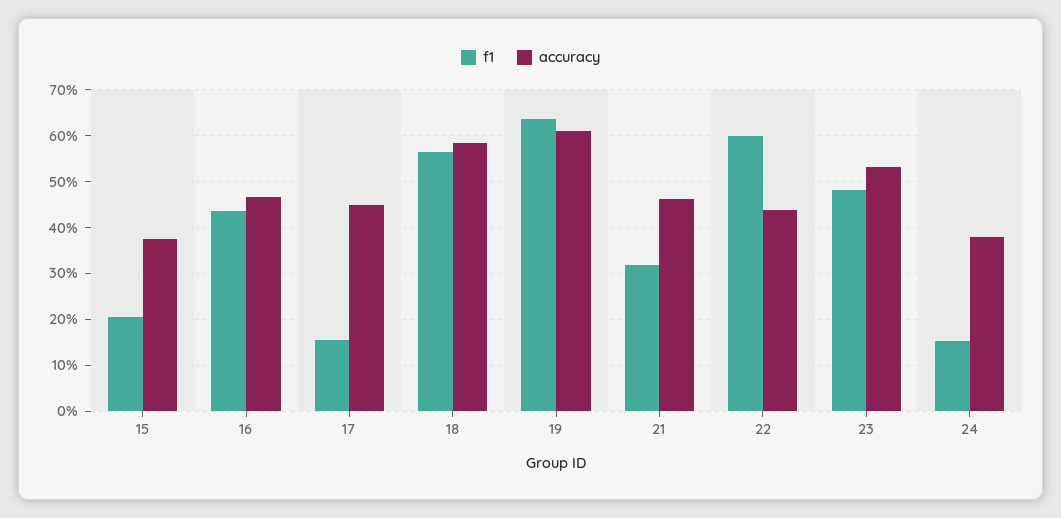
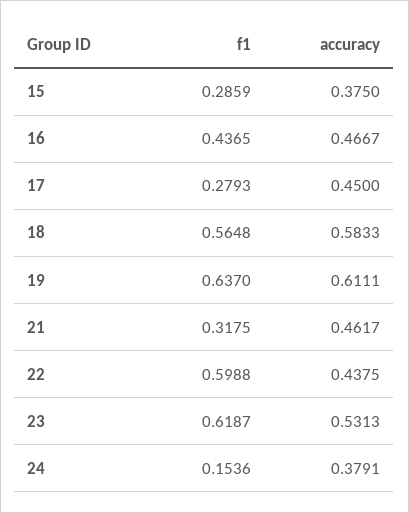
  {
    "f1": {
-     "15": 0.2,
+     "15": 0.2859,
      "16": 0.4365,
-     "17": 0.16,
+     "17": 0.2793,
      "18": 0.5648,
      "19": 0.637,
      "21": 0.3175,
      "22": 0.5988,
-     "23": 0.48,
+     "23": 0.6187,
      "24": 0.1536
    },
    "accuracy": {
      "15": 0.375,
      "16": 0.4667,
      "17": 0.45,
      "18": 0.5833,
      "19": 0.6111,
      "21": 0.4617,
      "22": 0.4375,
      "23": 0.5313,
      "24": 0.3791
    }
  }

